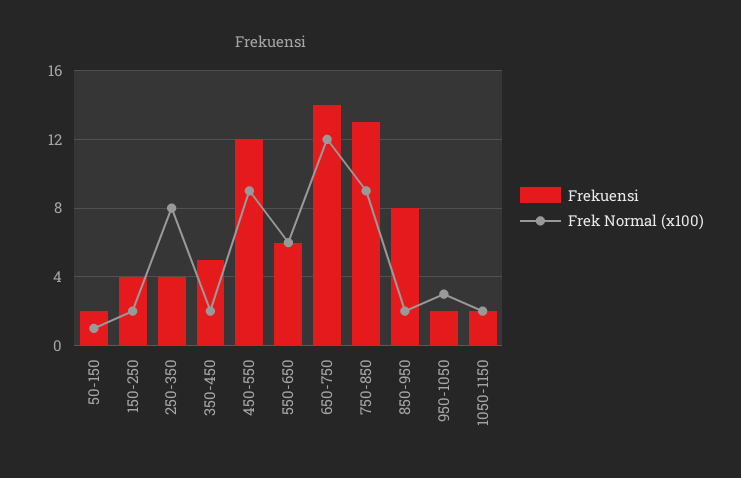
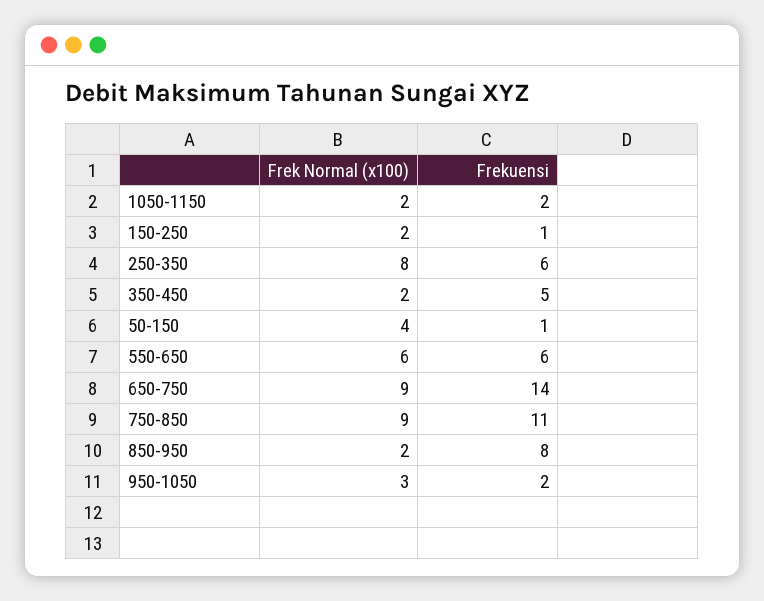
  {
    "Frekuensi": {
-     "50-150": 2,
+     "50-150": 1,
-     "150-250": 4,
+     "150-250": 1,
-     "250-350": 4,
+     "250-350": 6,
      "350-450": 5,
-     "450-550": 12,
      "550-650": 6,
      "650-750": 14,
-     "750-850": 13,
+     "750-850": 11,
      "850-950": 8,
      "950-1050": 2,
      "1050-1150": 2
    },
    "Frek Normal (x100)": {
-     "50-150": 1,
+     "50-150": 4,
      "150-250": 2,
      "250-350": 8,
      "350-450": 2,
-     "450-550": 9,
      "550-650": 6,
-     "650-750": 12,
+     "650-750": 9,
      "750-850": 9,
      "850-950": 2,
      "950-1050": 3,
      "1050-1150": 2
    }
  }

